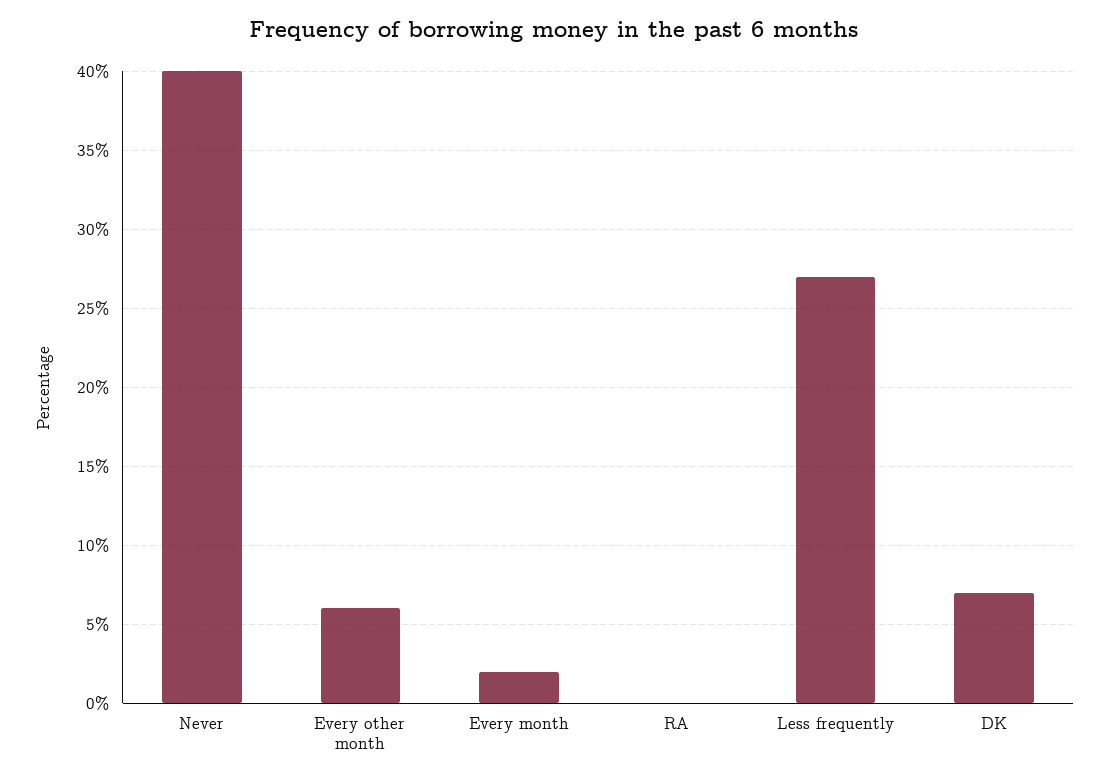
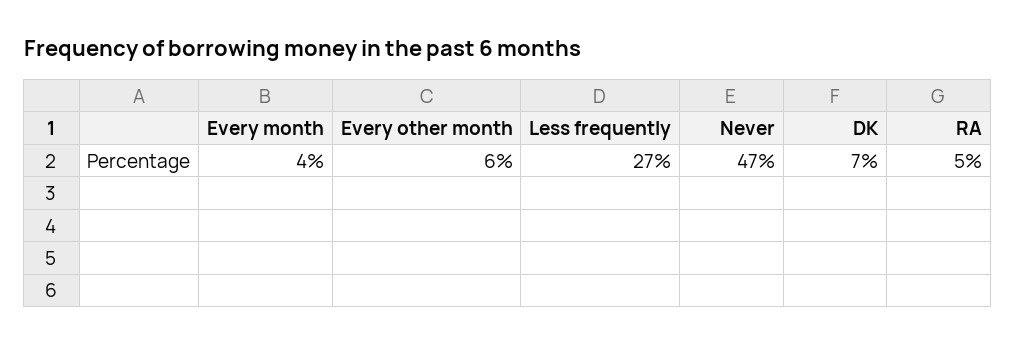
  {
-   "Never": 40,
+   "Never": 47,
    "Every other month": 6,
-   "Every month": 2,
+   "Every month": 4,
-   "RA": 0,
+   "RA": 5,
    "Less frequently": 27,
    "DK": 7
  }

